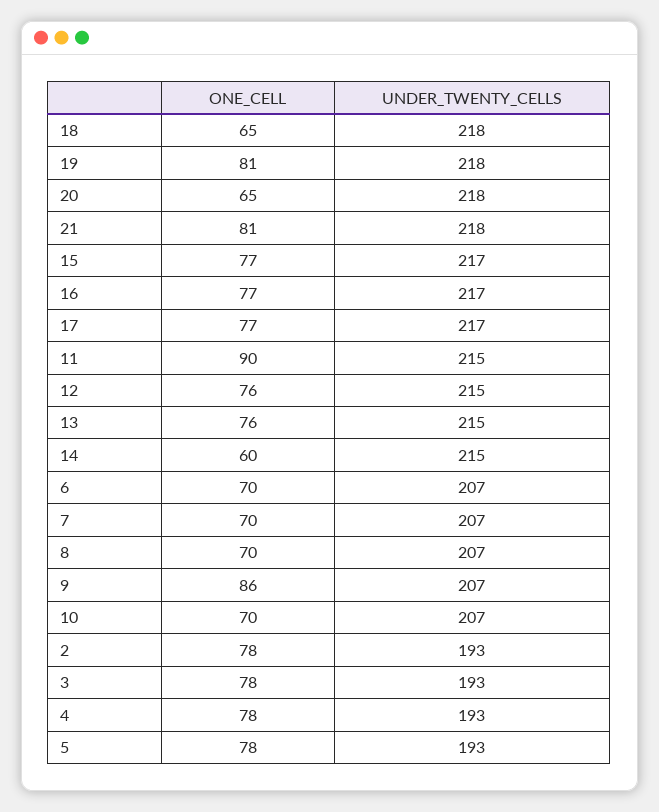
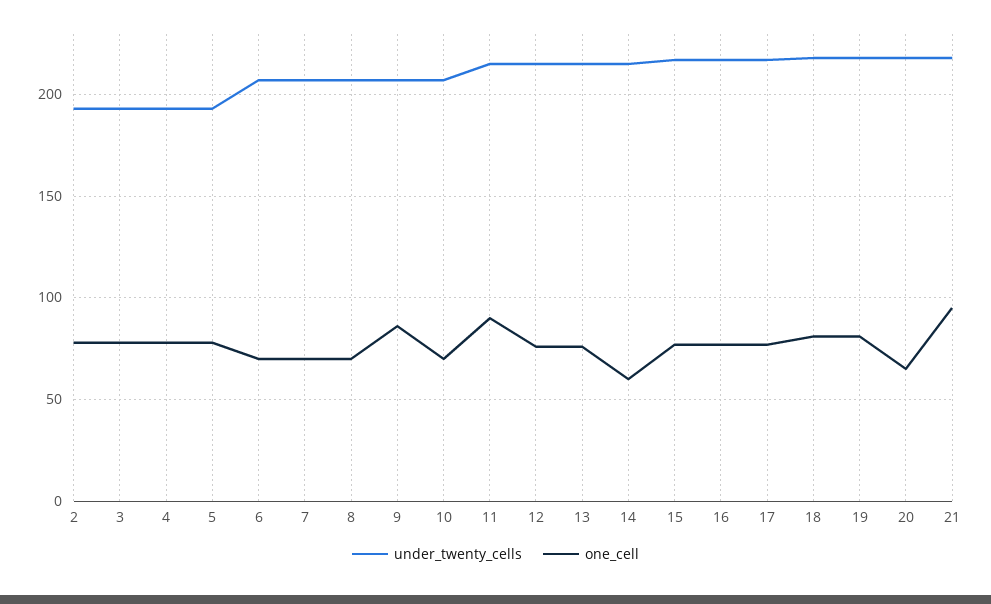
  {
    "ONE_CELL": {
-     "18": 65,
+     "18": 80,
      "19": 81,
      "20": 65,
-     "21": 81,
+     "21": 95,
      "15": 77,
      "16": 77,
      "17": 77,
      "11": 90,
      "12": 76,
      "13": 76,
      "14": 60,
      "6": 70,
      "7": 70,
      "8": 70,
      "9": 86,
      "10": 70,
      "2": 78,
      "3": 78,
      "4": 78,
      "5": 78
    },
    "UNDER_TWENTY_CELLS": {
      "18": 218,
      "19": 218,
      "20": 218,
      "21": 218,
      "15": 217,
      "16": 217,
      "17": 217,
      "11": 215,
      "12": 215,
      "13": 215,
      "14": 215,
      "6": 207,
      "7": 207,
      "8": 207,
      "9": 207,
      "10": 207,
      "2": 193,
      "3": 193,
      "4": 193,
      "5": 193
    }
  }

